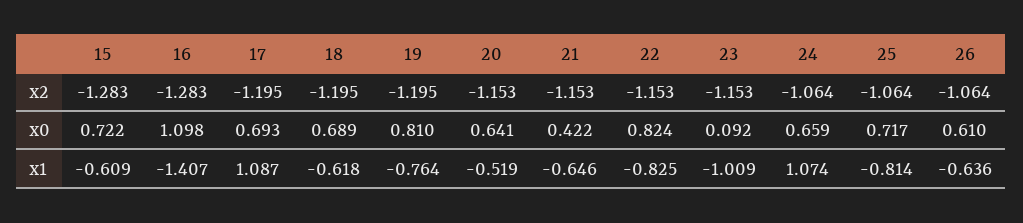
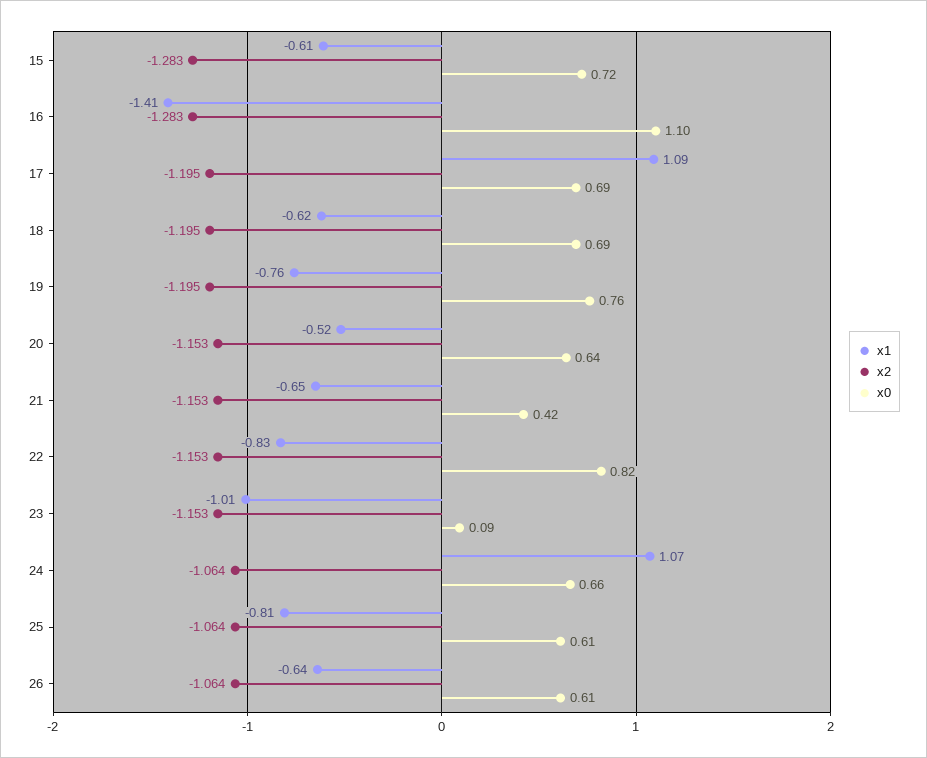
  {
    "x2": {
      "15": -1.283,
      "16": -1.283,
      "17": -1.195,
      "18": -1.195,
      "19": -1.195,
      "20": -1.153,
      "21": -1.153,
      "22": -1.153,
      "23": -1.153,
      "24": -1.064,
      "25": -1.064,
      "26": -1.064
    },
    "x0": {
      "15": 0.722,
      "16": 1.098,
      "17": 0.693,
      "18": 0.689,
-     "19": 0.81,
+     "19": 0.76,
      "20": 0.641,
      "21": 0.422,
      "22": 0.824,
      "23": 0.092,
      "24": 0.659,
-     "25": 0.717,
+     "25": 0.61,
      "26": 0.61
    },
    "x1": {
      "15": -0.609,
      "16": -1.407,
      "17": 1.087,
      "18": -0.618,
      "19": -0.764,
      "20": -0.519,
      "21": -0.646,
      "22": -0.825,
      "23": -1.009,
      "24": 1.074,
      "25": -0.814,
      "26": -0.636
    }
  }

